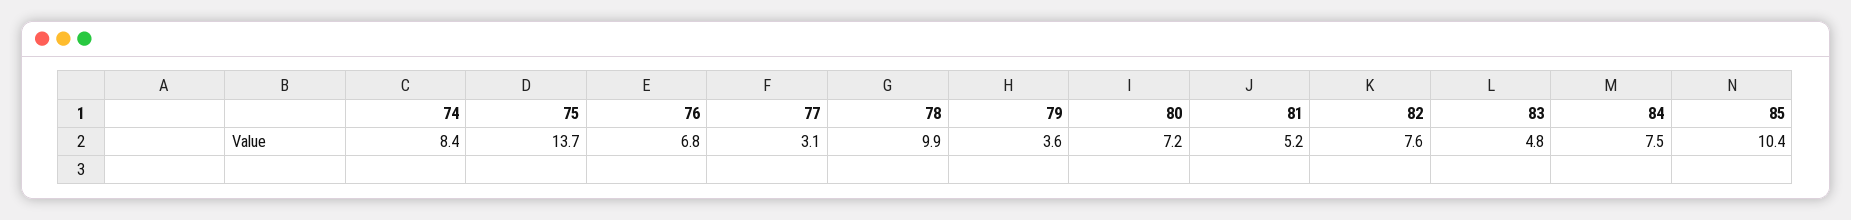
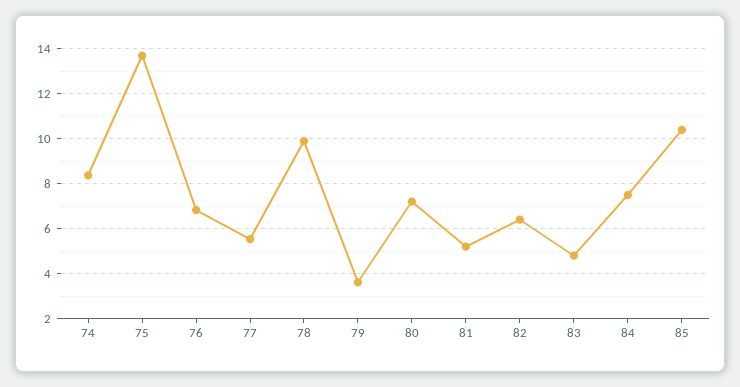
  {
    "74": 8.4,
    "75": 13.7,
    "76": 6.8,
-   "77": 3.1,
+   "77": 5.5,
    "78": 9.9,
    "79": 3.6,
    "80": 7.2,
    "81": 5.2,
-   "82": 7.6,
+   "82": 6.5,
    "83": 4.8,
    "84": 7.5,
    "85": 10.4
  }

